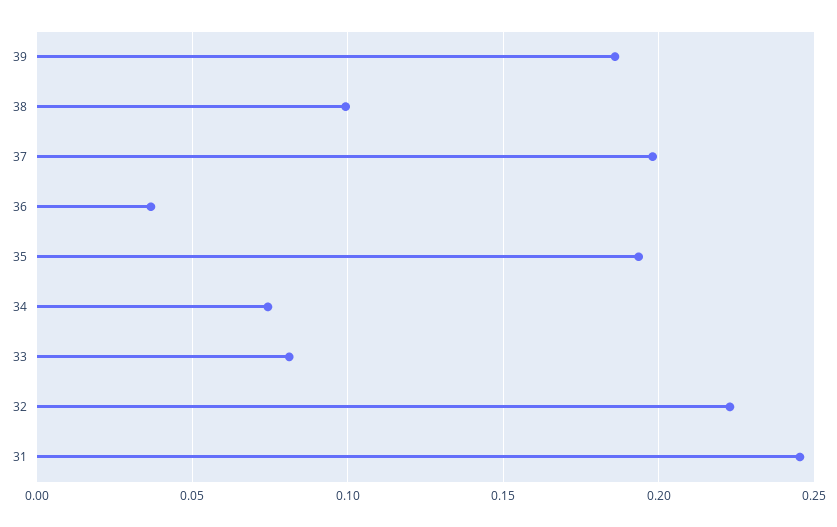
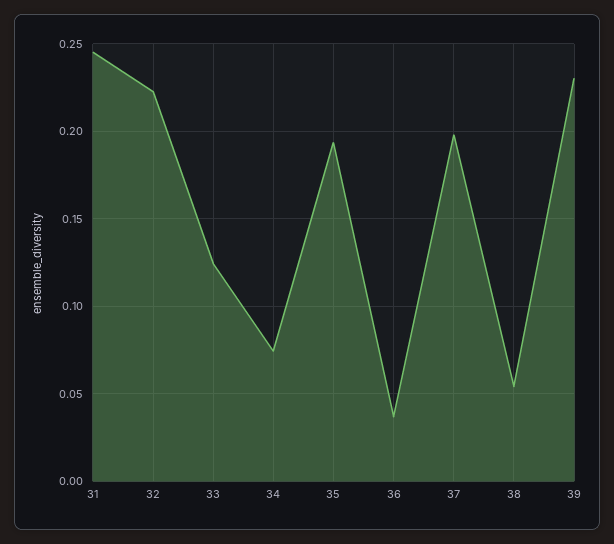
  {
-   "39": 0.185,
+   "39": 0.23,
-   "38": 0.1,
+   "38": 0.055,
    "37": 0.2,
    "36": 0.035,
    "35": 0.195,
    "34": 0.075,
-   "33": 0.08,
+   "33": 0.125,
    "32": 0.225,
    "31": 0.245
  }

